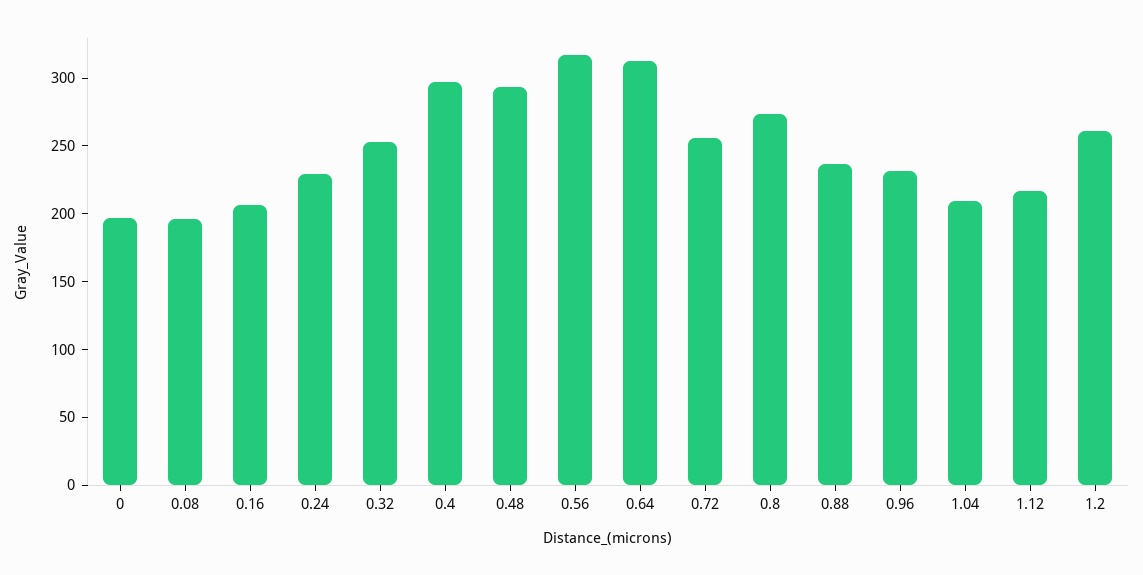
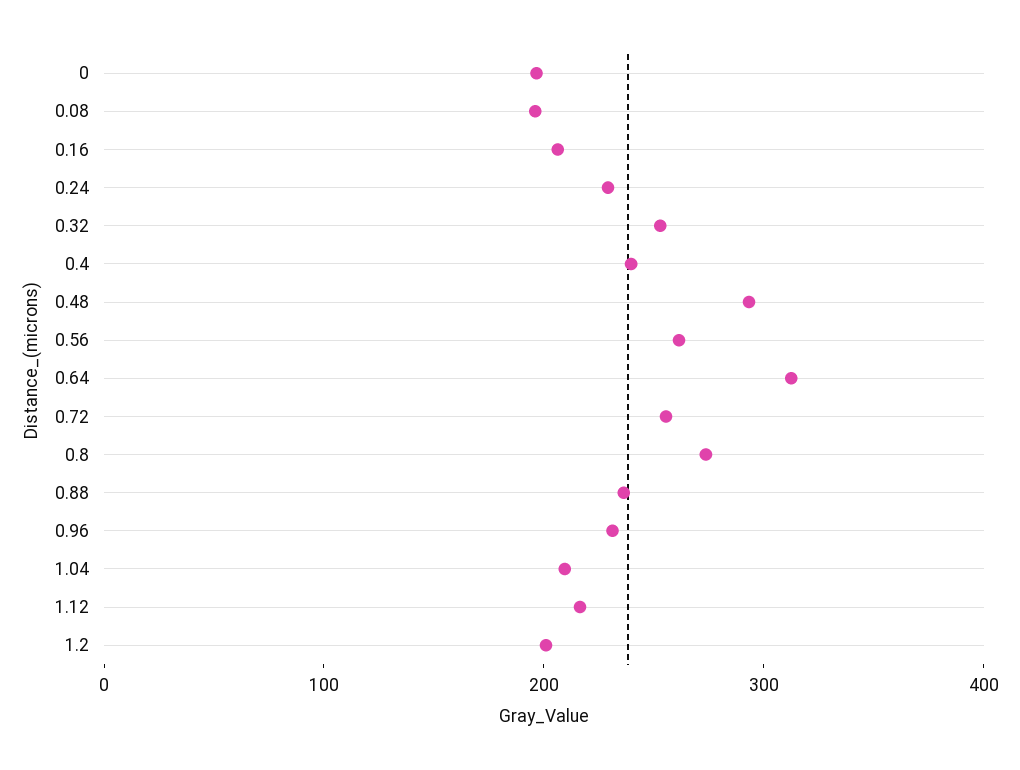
  {
    "0": 200,
    "0.08": 200,
    "0.16": 210,
    "0.24": 230,
    "0.32": 250,
-   "0.4": 300,
+   "0.4": 240,
    "0.48": 290,
-   "0.56": 320,
+   "0.56": 260,
    "0.64": 310,
    "0.72": 260,
    "0.8": 270,
    "0.88": 240,
    "0.96": 230,
    "1.04": 210,
    "1.12": 220,
-   "1.2": 260
+   "1.2": 200
  }

